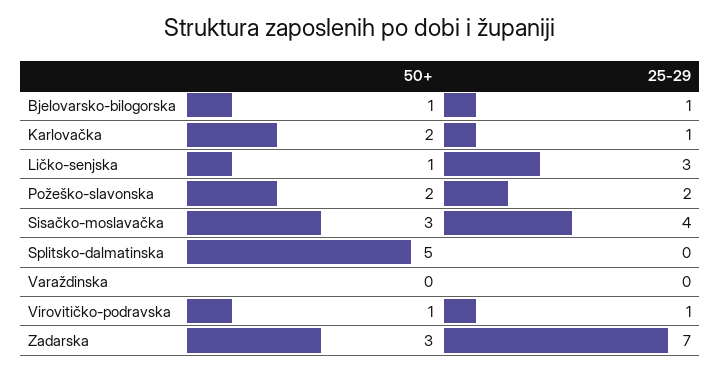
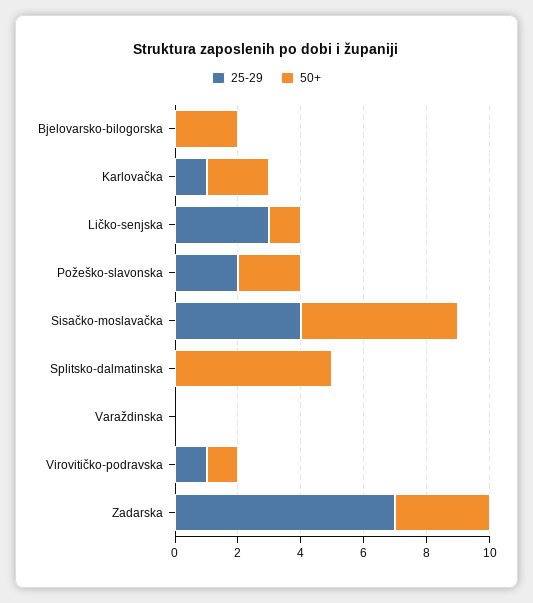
  {
    "50+": {
-     "Bjelovarsko-bilogorska": 1,
+     "Bjelovarsko-bilogorska": 2,
      "Karlovačka": 2,
      "Ličko-senjska": 1,
      "Požeško-slavonska": 2,
-     "Sisačko-moslavačka": 3,
+     "Sisačko-moslavačka": 5,
      "Splitsko-dalmatinska": 5,
      "Varaždinska": 0,
      "Virovitičko-podravska": 1,
      "Zadarska": 3
    },
    "25-29": {
-     "Bjelovarsko-bilogorska": 1,
+     "Bjelovarsko-bilogorska": 0,
      "Karlovačka": 1,
      "Ličko-senjska": 3,
      "Požeško-slavonska": 2,
      "Sisačko-moslavačka": 4,
      "Splitsko-dalmatinska": 0,
      "Varaždinska": 0,
      "Virovitičko-podravska": 1,
      "Zadarska": 7
    }
  }

